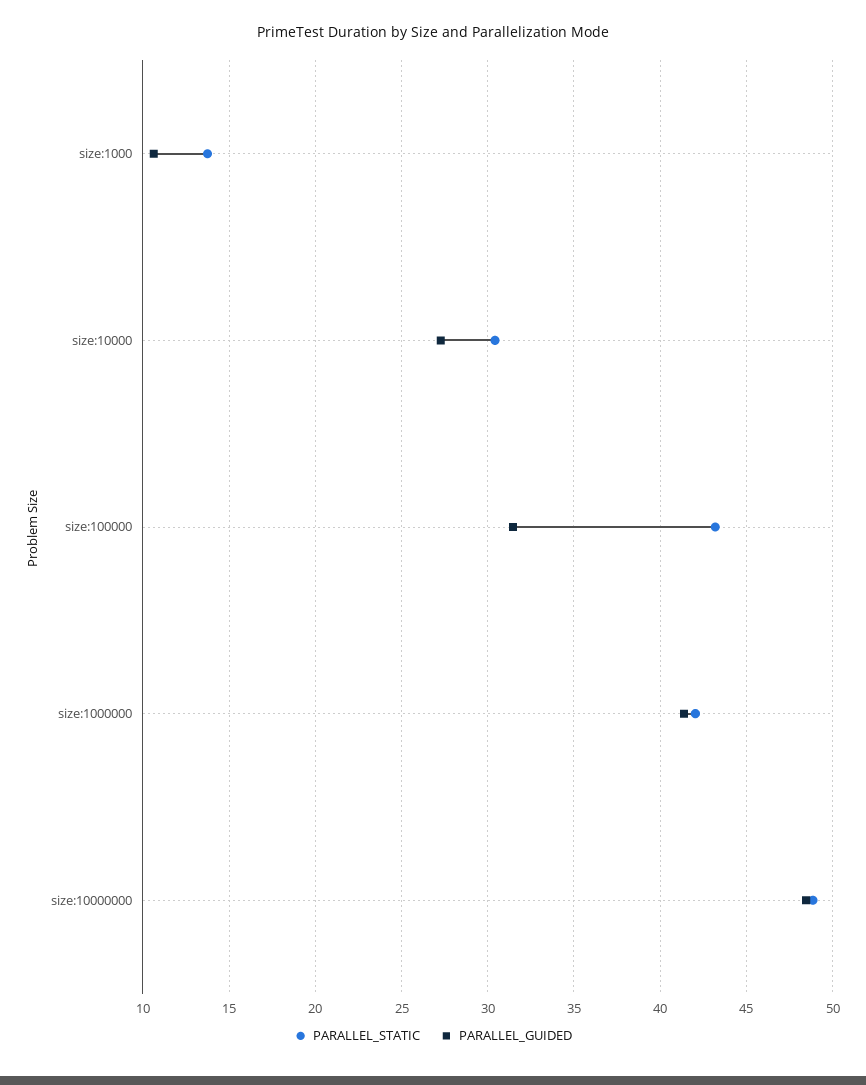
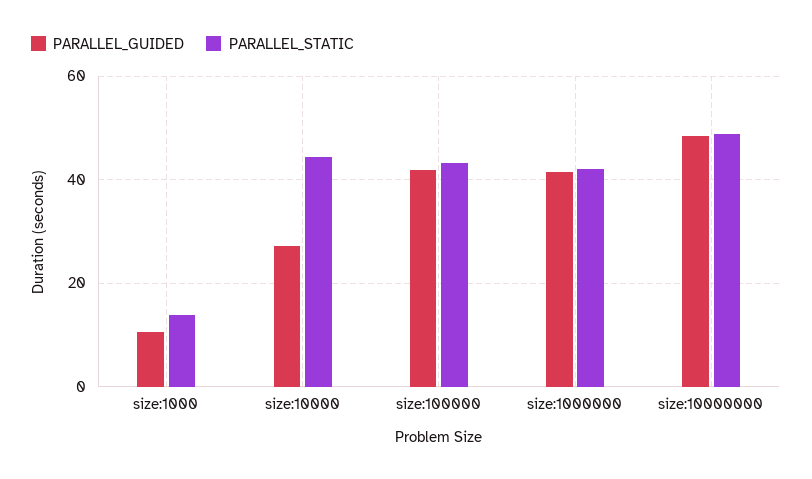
  {
    "PARALLEL_STATIC": {
      "size:1000": 14,
-     "size:10000": 30.5,
+     "size:10000": 44,
      "size:100000": 43,
      "size:1000000": 42,
      "size:10000000": 49
    },
    "PARALLEL_GUIDED": {
      "size:1000": 10.5,
      "size:10000": 27.5,
-     "size:100000": 31.5,
+     "size:100000": 42,
      "size:1000000": 41.5,
      "size:10000000": 48.5
    }
  }

